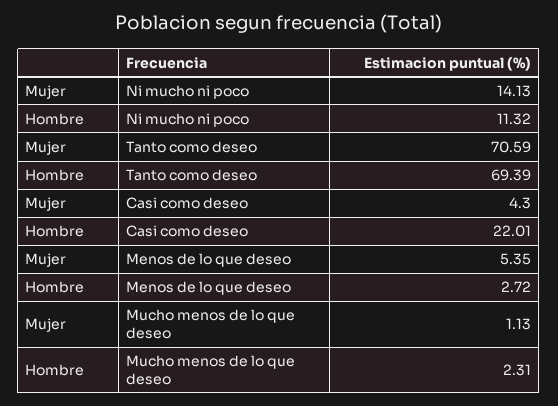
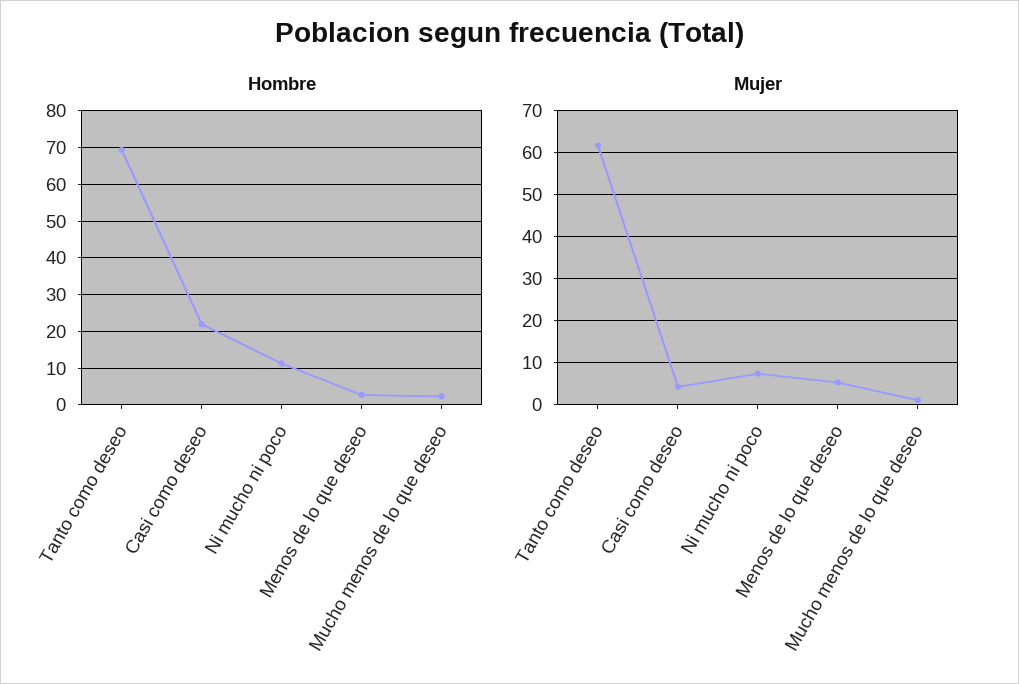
  {
    "Mujer": {
-     "Ni mucho ni poco": 14.13,
+     "Ni mucho ni poco": 8,
-     "Tanto como deseo": 70.59,
+     "Tanto como deseo": 62,
      "Casi como deseo": 4.3,
      "Menos de lo que deseo": 5.35,
      "Mucho menos de lo que deseo": 1.13
    },
    "Hombre": {
      "Ni mucho ni poco": 11.32,
      "Tanto como deseo": 69.39,
      "Casi como deseo": 22.01,
      "Menos de lo que deseo": 2.72,
      "Mucho menos de lo que deseo": 2.31
    }
  }

